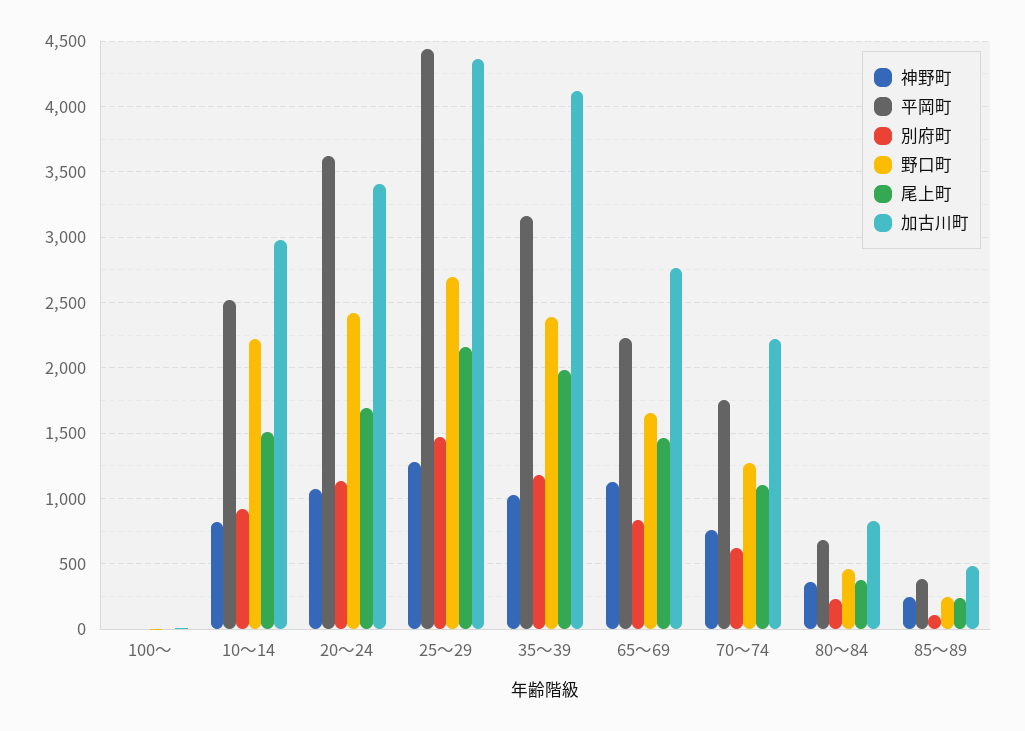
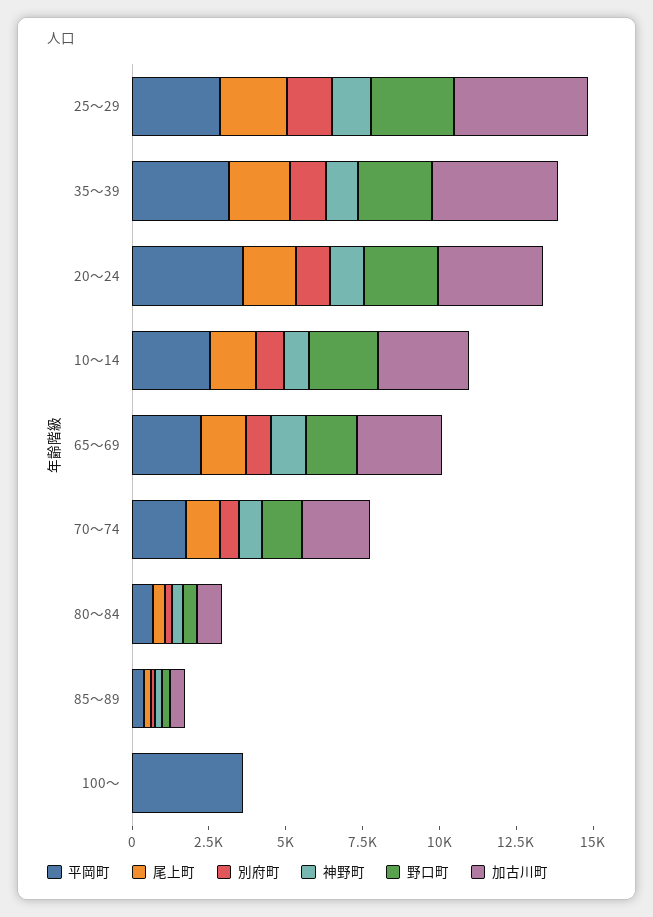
  {
    "神野町": {
      "100～": 0,
      "10～14": 800,
      "20～24": 1100,
      "25～29": 1300,
      "35～39": 1050,
      "65～69": 1150,
      "70～74": 750,
      "80～84": 350,
      "85～89": 250
    },
    "平岡町": {
-     "100～": 0,
+     "100～": 3500,
      "10～14": 2500,
      "20～24": 3600,
-     "25～29": 4450,
+     "25～29": 3000,
      "35～39": 3150,
      "65～69": 2250,
      "70～74": 1750,
      "80～84": 700,
      "85～89": 400
    },
    "別府町": {
      "100～": 0,
      "10～14": 900,
      "20～24": 1150,
      "25～29": 1450,
      "35～39": 1200,
      "65～69": 850,
      "70～74": 600,
      "80～84": 250,
      "85～89": 100
    },
    "野口町": {
      "100～": 0,
      "10～14": 2200,
      "20～24": 2400,
      "25～29": 2700,
      "35～39": 2400,
      "65～69": 1650,
      "70～74": 1300,
      "80～84": 450,
      "85～89": 250
    },
    "尾上町": {
      "100～": 0,
      "10～14": 1500,
      "20～24": 1700,
      "25～29": 2150,
      "35～39": 2000,
      "65～69": 1450,
      "70～74": 1100,
      "80～84": 400,
      "85～89": 250
    },
    "加古川町": {
      "100～": 0,
      "10～14": 3000,
      "20～24": 3400,
      "25～29": 4350,
      "35～39": 4100,
      "65～69": 2750,
      "70～74": 2200,
      "80～84": 850,
      "85～89": 500
    }
  }

